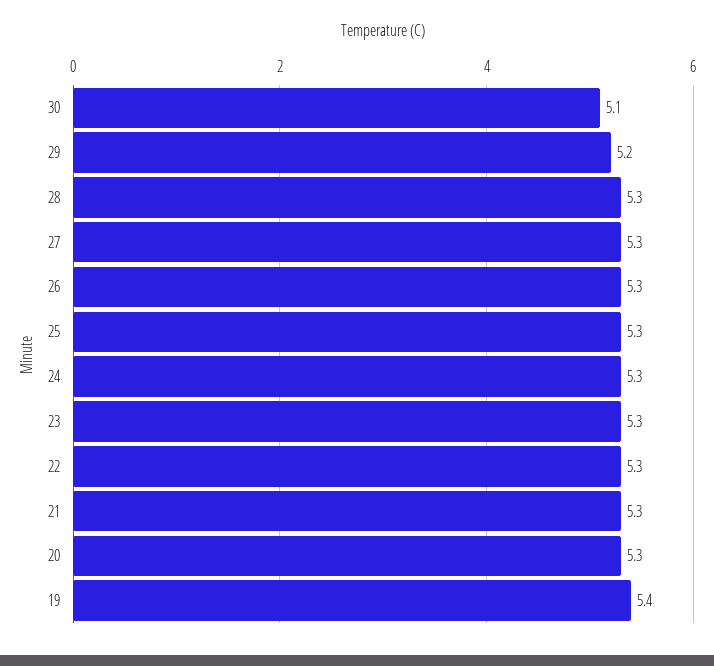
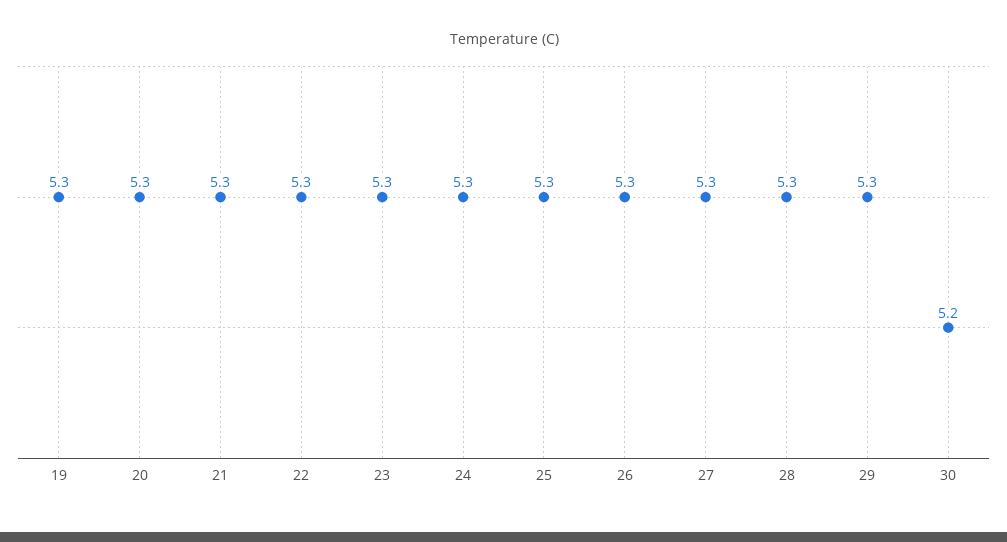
  {
-   "30": 5.1,
+   "30": 5.2,
-   "29": 5.2,
+   "29": 5.3,
    "28": 5.3,
    "27": 5.3,
    "26": 5.3,
    "25": 5.3,
    "24": 5.3,
    "23": 5.3,
    "22": 5.3,
    "21": 5.3,
    "20": 5.3,
-   "19": 5.4
+   "19": 5.3
  }

